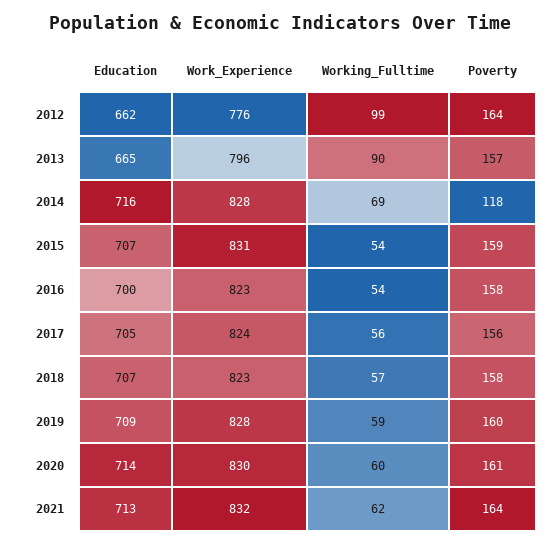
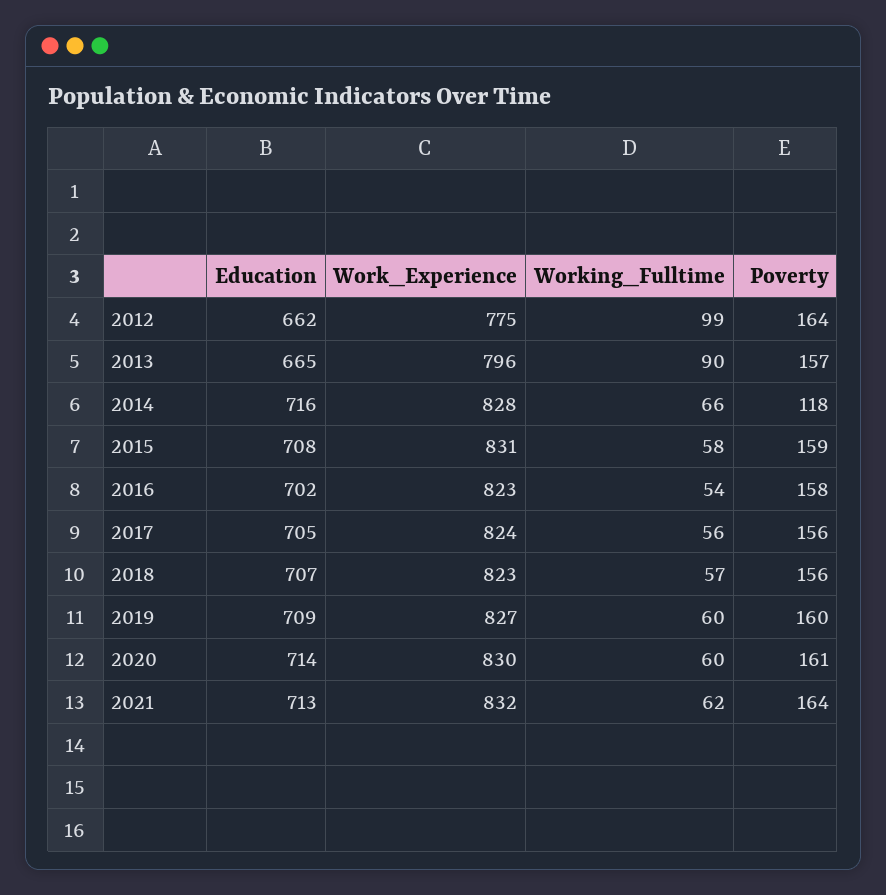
  {
    "Education": {
      "2012": 662,
      "2013": 665,
      "2014": 716,
-     "2015": 707,
+     "2015": 708,
-     "2016": 700,
+     "2016": 702,
      "2017": 705,
      "2018": 707,
      "2019": 709,
      "2020": 714,
      "2021": 713
    },
    "Work_Experience": {
-     "2012": 776,
+     "2012": 775,
      "2013": 796,
      "2014": 828,
      "2015": 831,
      "2016": 823,
      "2017": 824,
      "2018": 823,
-     "2019": 828,
+     "2019": 827,
      "2020": 830,
      "2021": 832
    },
    "Working_Fulltime": {
      "2012": 99,
      "2013": 90,
-     "2014": 69,
+     "2014": 66,
-     "2015": 54,
+     "2015": 58,
      "2016": 54,
      "2017": 56,
      "2018": 57,
-     "2019": 59,
+     "2019": 60,
      "2020": 60,
      "2021": 62
    },
    "Poverty": {
      "2012": 164,
      "2013": 157,
      "2014": 118,
      "2015": 159,
      "2016": 158,
      "2017": 156,
-     "2018": 158,
+     "2018": 156,
      "2019": 160,
      "2020": 161,
      "2021": 164
    }
  }

